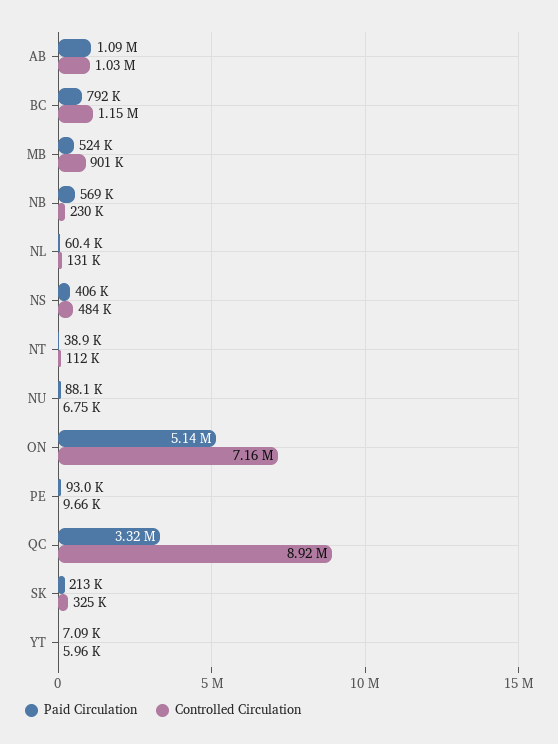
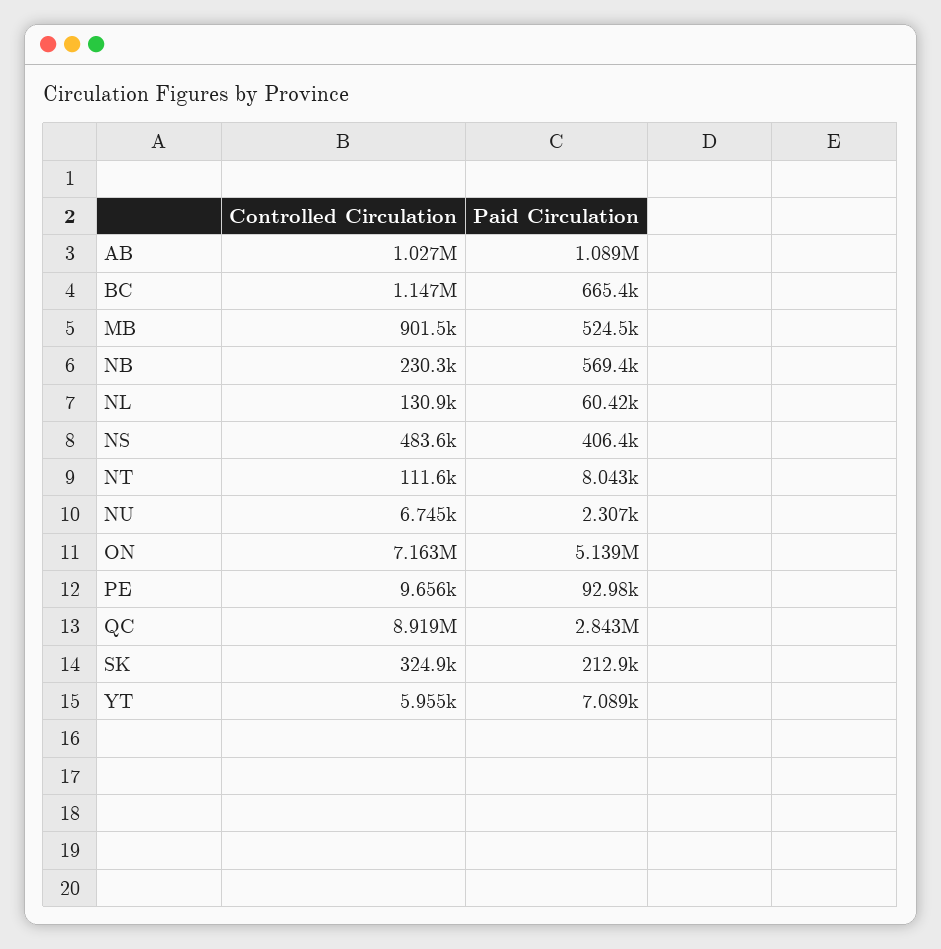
  {
    "Paid Circulation": {
      "AB": 1089000,
-     "BC": 792000,
+     "BC": 665400,
      "MB": 524500,
      "NB": 569400,
      "NL": 60420,
      "NS": 406400,
-     "NT": 38900,
+     "NT": 8043,
-     "NU": 88100,
+     "NU": 2307,
      "ON": 5139000,
      "PE": 92980,
-     "QC": 3320000,
+     "QC": 2843000,
      "SK": 212900,
      "YT": 7089
    },
    "Controlled Circulation": {
      "AB": 1027000,
      "BC": 1147000,
      "MB": 901500,
      "NB": 230300,
      "NL": 130900,
      "NS": 483600,
      "NT": 111600,
      "NU": 6745,
      "ON": 7163000,
      "PE": 9656,
      "QC": 8919000,
      "SK": 324900,
      "YT": 5955
    }
  }

